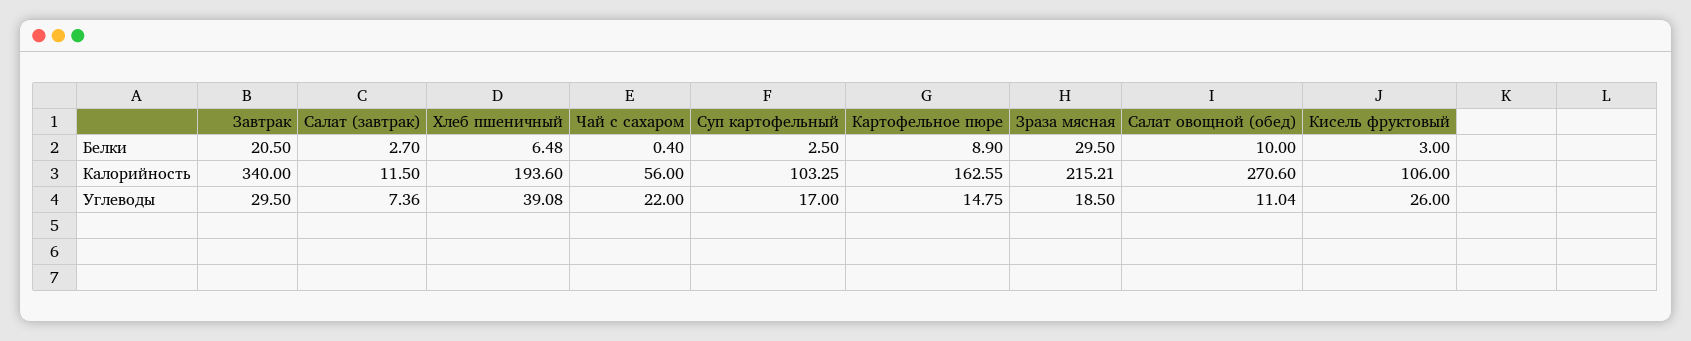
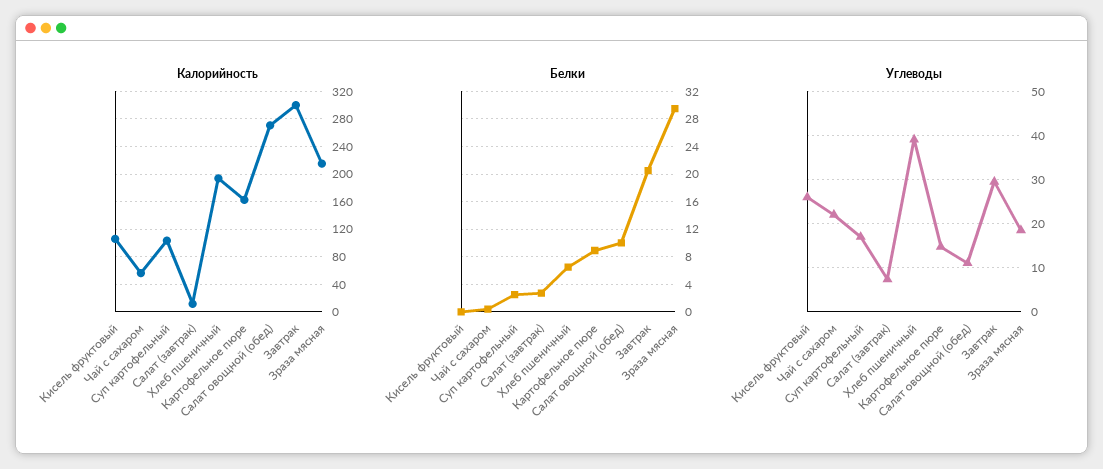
  {
    "Белки": {
      "Завтрак": 20.5,
      "Салат (завтрак)": 2.7,
      "Хлеб пшеничный": 6.48,
      "Чай с сахаром": 0.4,
      "Суп картофельный": 2.5,
      "Картофельное пюре": 8.9,
      "Зраза мясная": 29.5,
      "Салат овощной (обед)": 10,
-     "Кисель фруктовый": 3
+     "Кисель фруктовый": 0
    },
    "Калорийность": {
-     "Завтрак": 340,
+     "Завтрак": 300,
      "Салат (завтрак)": 11.5,
      "Хлеб пшеничный": 193.6,
      "Чай с сахаром": 56,
      "Суп картофельный": 103.25,
      "Картофельное пюре": 162.55,
      "Зраза мясная": 215.21,
      "Салат овощной (обед)": 270.6,
      "Кисель фруктовый": 106
    },
    "Углеводы": {
      "Завтрак": 29.5,
      "Салат (завтрак)": 7.36,
      "Хлеб пшеничный": 39.08,
      "Чай с сахаром": 22,
      "Суп картофельный": 17,
      "Картофельное пюре": 14.75,
      "Зраза мясная": 18.5,
      "Салат овощной (обед)": 11.04,
      "Кисель фруктовый": 26
    }
  }

